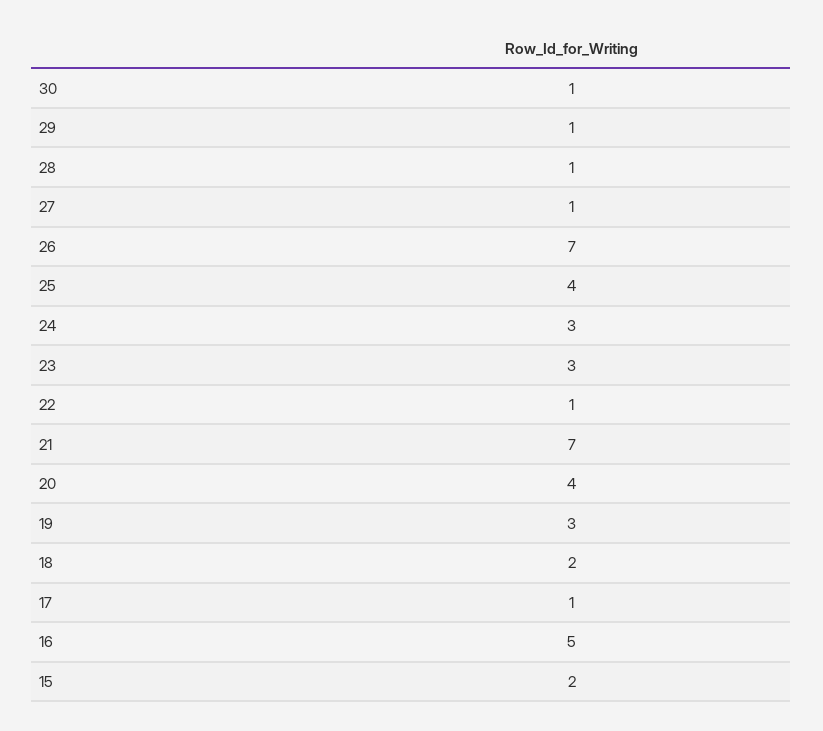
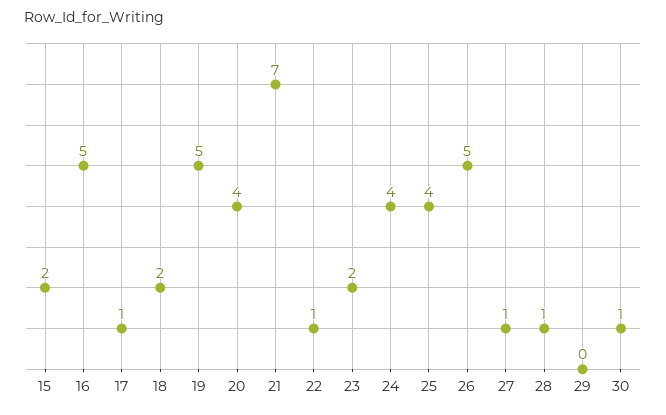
  {
    "30": 1,
-   "29": 1,
+   "29": 0,
    "28": 1,
    "27": 1,
-   "26": 7,
+   "26": 5,
    "25": 4,
-   "24": 3,
+   "24": 4,
-   "23": 3,
+   "23": 2,
    "22": 1,
    "21": 7,
    "20": 4,
-   "19": 3,
+   "19": 5,
    "18": 2,
    "17": 1,
    "16": 5,
    "15": 2
  }

